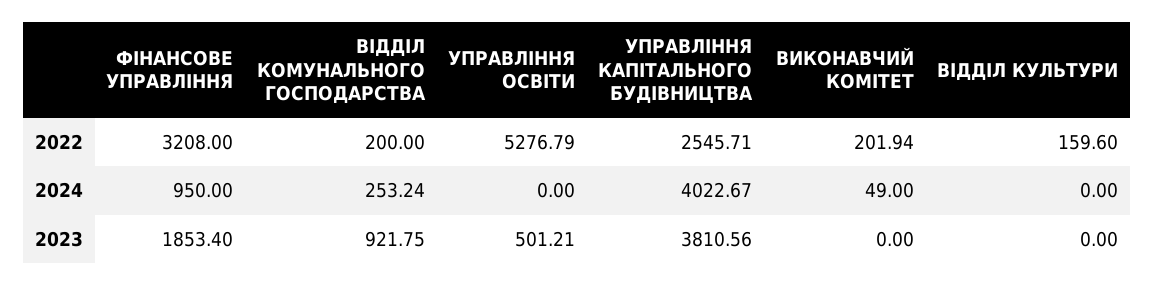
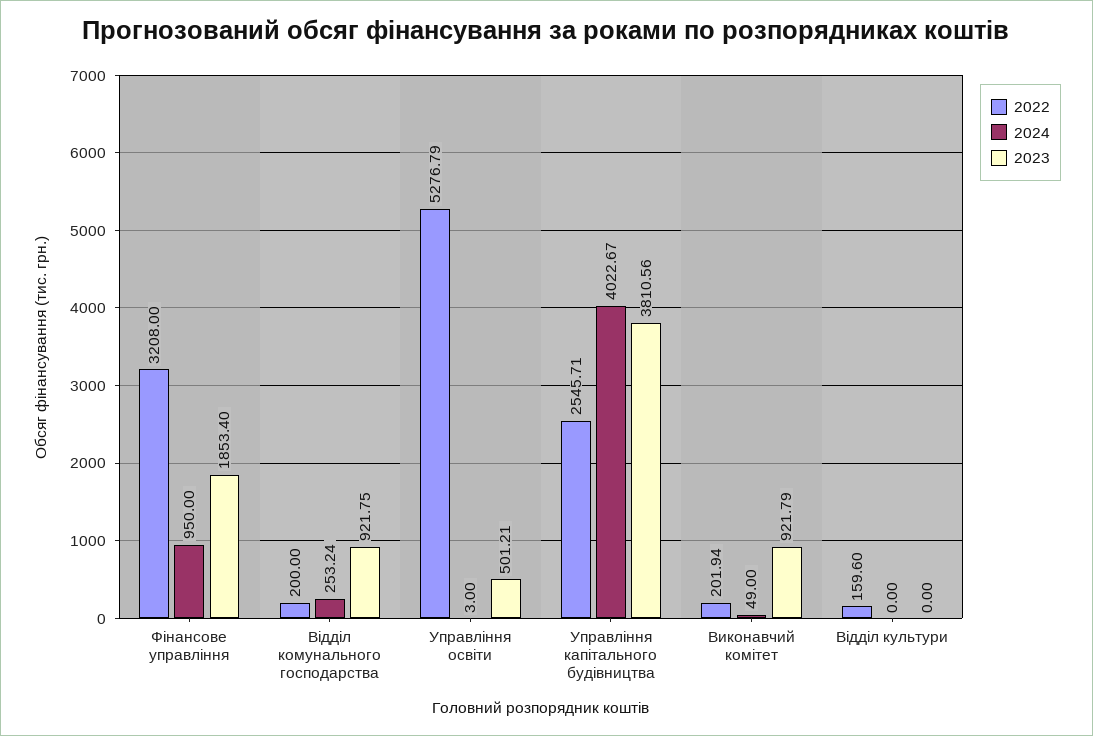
  {
    "2022": {
      "ФІНАНСОВЕ УПРАВЛІННЯ": 3208,
      "ВІДДІЛ КОМУНАЛЬНОГО ГОСПОДАРСТВА": 200,
      "УПРАВЛІННЯ ОСВІТИ": 5276.79,
      "УПРАВЛІННЯ КАПІТАЛЬНОГО БУДІВНИЦТВА": 2545.71,
      "ВИКОНАВЧИЙ КОМІТЕТ": 201.94,
      "ВІДДІЛ КУЛЬТУРИ": 159.6
    },
    "2024": {
      "ФІНАНСОВЕ УПРАВЛІННЯ": 950,
      "ВІДДІЛ КОМУНАЛЬНОГО ГОСПОДАРСТВА": 253.24,
-     "УПРАВЛІННЯ ОСВІТИ": 0,
+     "УПРАВЛІННЯ ОСВІТИ": 3,
      "УПРАВЛІННЯ КАПІТАЛЬНОГО БУДІВНИЦТВА": 4022.67,
      "ВИКОНАВЧИЙ КОМІТЕТ": 49,
      "ВІДДІЛ КУЛЬТУРИ": 0
    },
    "2023": {
      "ФІНАНСОВЕ УПРАВЛІННЯ": 1853.4,
      "ВІДДІЛ КОМУНАЛЬНОГО ГОСПОДАРСТВА": 921.75,
      "УПРАВЛІННЯ ОСВІТИ": 501.21,
      "УПРАВЛІННЯ КАПІТАЛЬНОГО БУДІВНИЦТВА": 3810.56,
-     "ВИКОНАВЧИЙ КОМІТЕТ": 0,
+     "ВИКОНАВЧИЙ КОМІТЕТ": 921.79,
      "ВІДДІЛ КУЛЬТУРИ": 0
    }
  }

